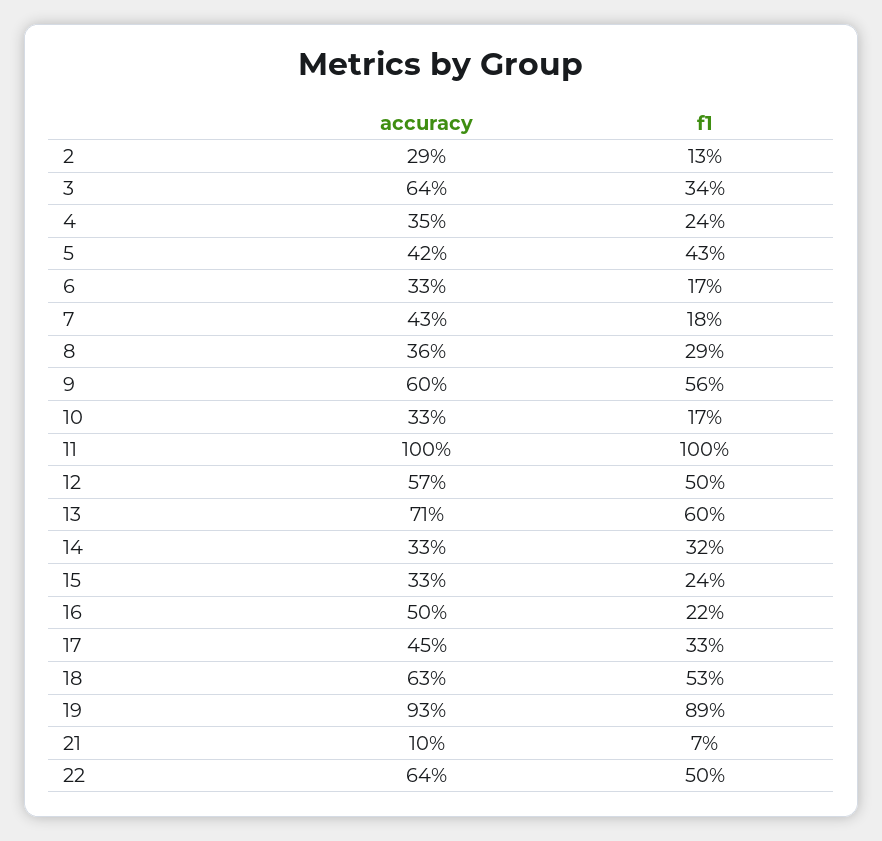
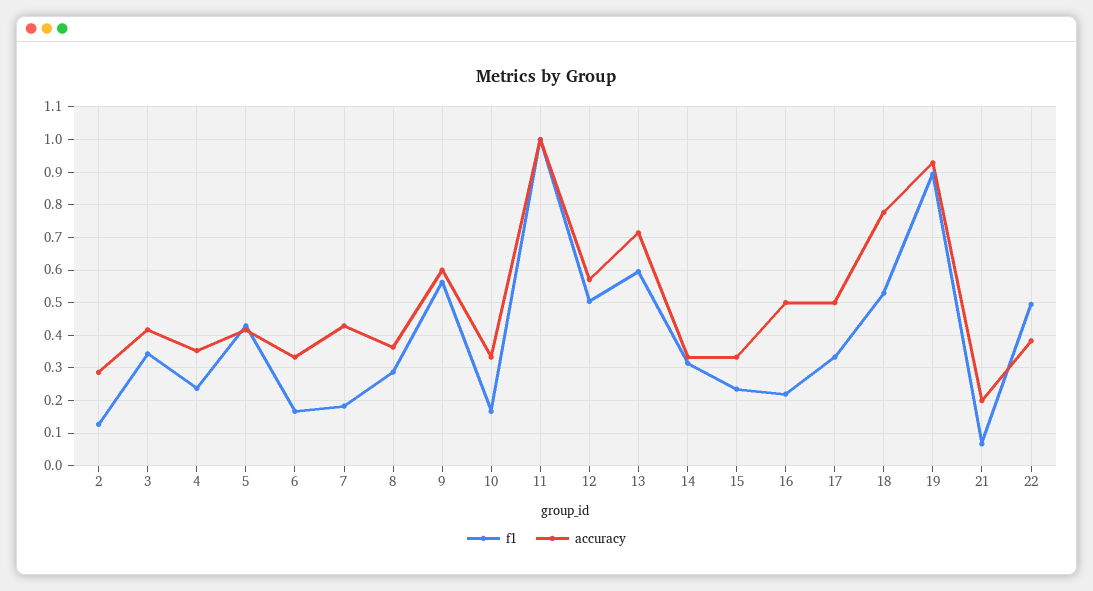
  {
    "accuracy": {
      "2": 0.29,
-     "3": 0.64,
+     "3": 0.42,
      "4": 0.35,
      "5": 0.42,
      "6": 0.33,
      "7": 0.43,
      "8": 0.36,
      "9": 0.6,
      "10": 0.33,
      "11": 1,
      "12": 0.57,
      "13": 0.71,
      "14": 0.33,
      "15": 0.33,
      "16": 0.5,
-     "17": 0.45,
+     "17": 0.5,
-     "18": 0.63,
+     "18": 0.78,
      "19": 0.93,
-     "21": 0.1,
+     "21": 0.2,
-     "22": 0.64
+     "22": 0.38
    },
    "f1": {
      "2": 0.13,
      "3": 0.34,
      "4": 0.24,
      "5": 0.43,
      "6": 0.17,
      "7": 0.18,
      "8": 0.29,
      "9": 0.56,
      "10": 0.17,
      "11": 1,
      "12": 0.5,
      "13": 0.6,
      "14": 0.32,
      "15": 0.24,
      "16": 0.22,
      "17": 0.33,
      "18": 0.53,
      "19": 0.89,
      "21": 0.07,
      "22": 0.5
    }
  }

